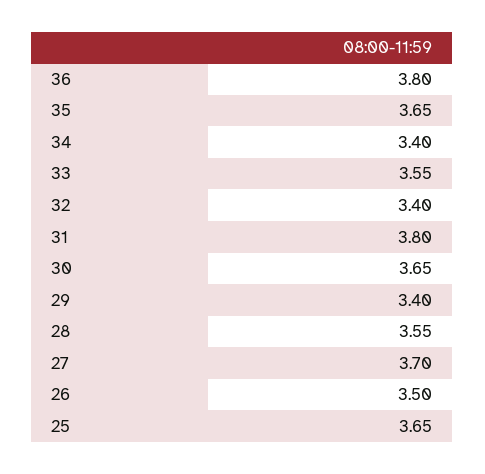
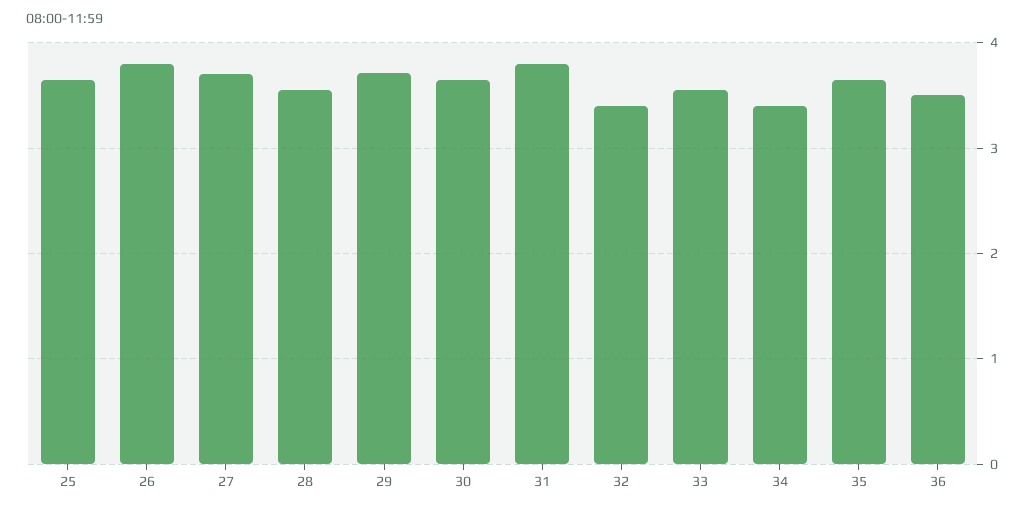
  {
-   "36": 3.8,
+   "36": 3.5,
    "35": 3.65,
    "34": 3.4,
    "33": 3.55,
    "32": 3.4,
    "31": 3.8,
    "30": 3.65,
-   "29": 3.4,
+   "29": 3.7,
    "28": 3.55,
    "27": 3.7,
-   "26": 3.5,
+   "26": 3.8,
    "25": 3.65
  }

